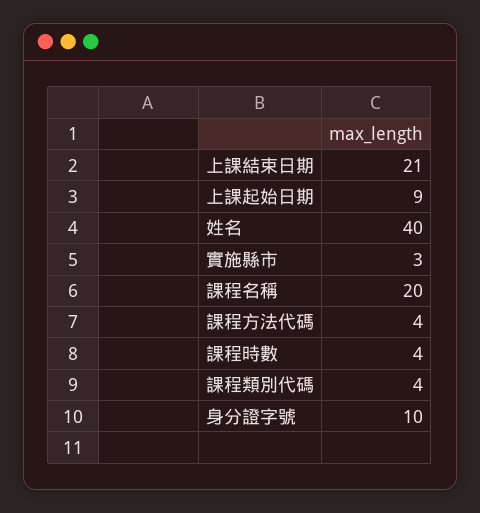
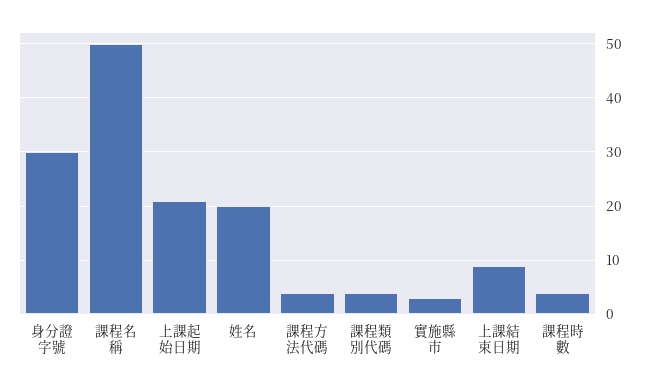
  {
-   "上課結束日期": 21,
+   "上課結束日期": 10,
-   "上課起始日期": 9,
+   "上課起始日期": 20,
-   "姓名": 40,
+   "姓名": 20,
    "實施縣市": 3,
-   "課程名稱": 20,
+   "課程名稱": 50,
    "課程方法代碼": 4,
    "課程時數": 4,
    "課程類別代碼": 4,
-   "身分證字號": 10
+   "身分證字號": 30
  }

